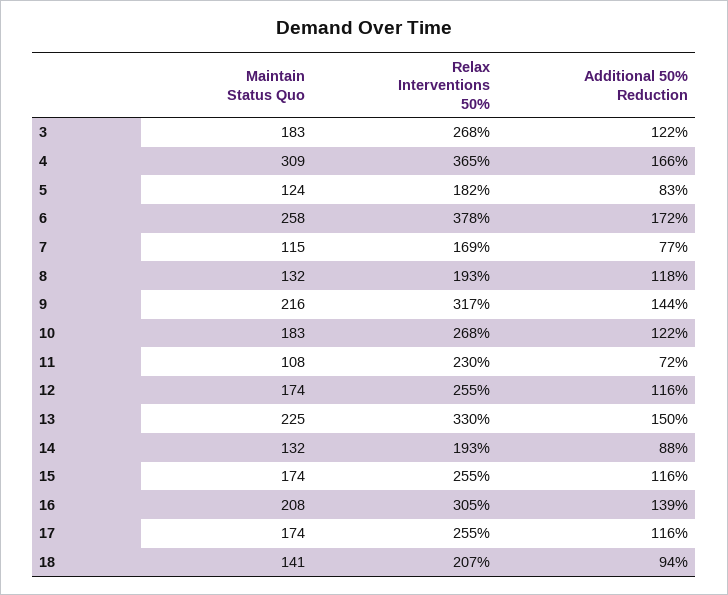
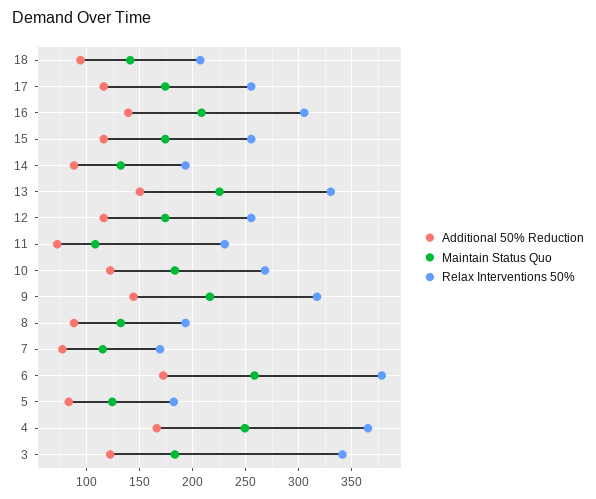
  {
    "Maintain Status Quo": {
      "3": 183,
-     "4": 309,
+     "4": 250,
      "5": 124,
      "6": 258,
      "7": 115,
      "8": 132,
      "9": 216,
      "10": 183,
      "11": 108,
      "12": 174,
      "13": 225,
      "14": 132,
      "15": 174,
      "16": 208,
      "17": 174,
      "18": 141
    },
    "Relax Interventions 50%": {
-     "3": 268,
+     "3": 340,
      "4": 365,
      "5": 182,
      "6": 378,
      "7": 169,
      "8": 193,
      "9": 317,
      "10": 268,
      "11": 230,
      "12": 255,
      "13": 330,
      "14": 193,
      "15": 255,
      "16": 305,
      "17": 255,
      "18": 207
    },
    "Additional 50% Reduction": {
      "3": 122,
      "4": 166,
      "5": 83,
      "6": 172,
      "7": 77,
-     "8": 118,
+     "8": 90,
      "9": 144,
      "10": 122,
      "11": 72,
      "12": 116,
      "13": 150,
      "14": 88,
      "15": 116,
      "16": 139,
      "17": 116,
      "18": 94
    }
  }

